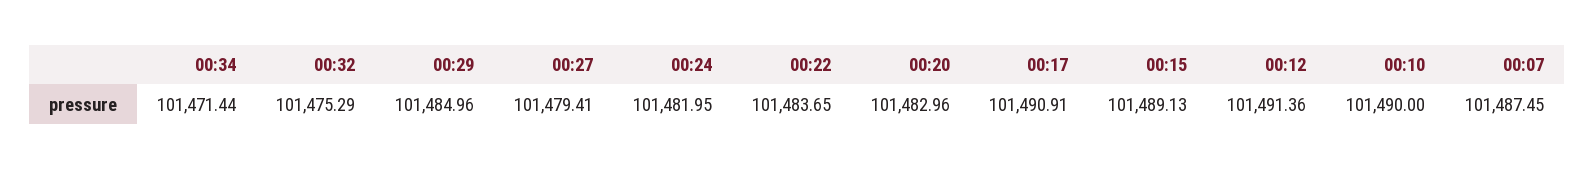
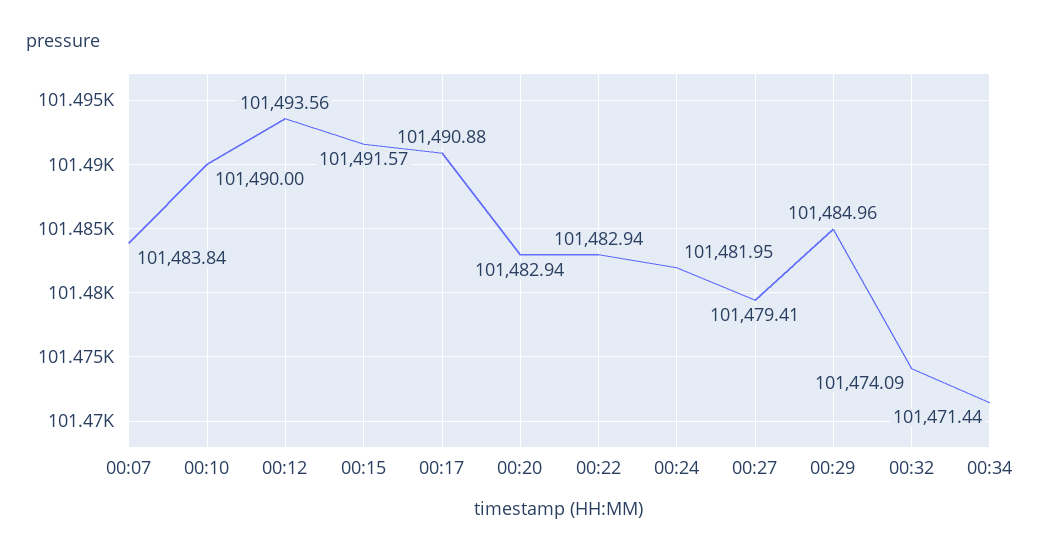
  {
    "00:34": 101471.44,
-   "00:32": 101475.29,
+   "00:32": 101474.09,
    "00:29": 101484.96,
    "00:27": 101479.41,
    "00:24": 101481.95,
-   "00:22": 101483.65,
+   "00:22": 101482.94,
-   "00:20": 101482.96,
+   "00:20": 101482.94,
-   "00:17": 101490.91,
+   "00:17": 101490.88,
-   "00:15": 101489.13,
+   "00:15": 101491.57,
-   "00:12": 101491.36,
+   "00:12": 101493.56,
    "00:10": 101490,
-   "00:07": 101487.45
+   "00:07": 101483.84
  }

